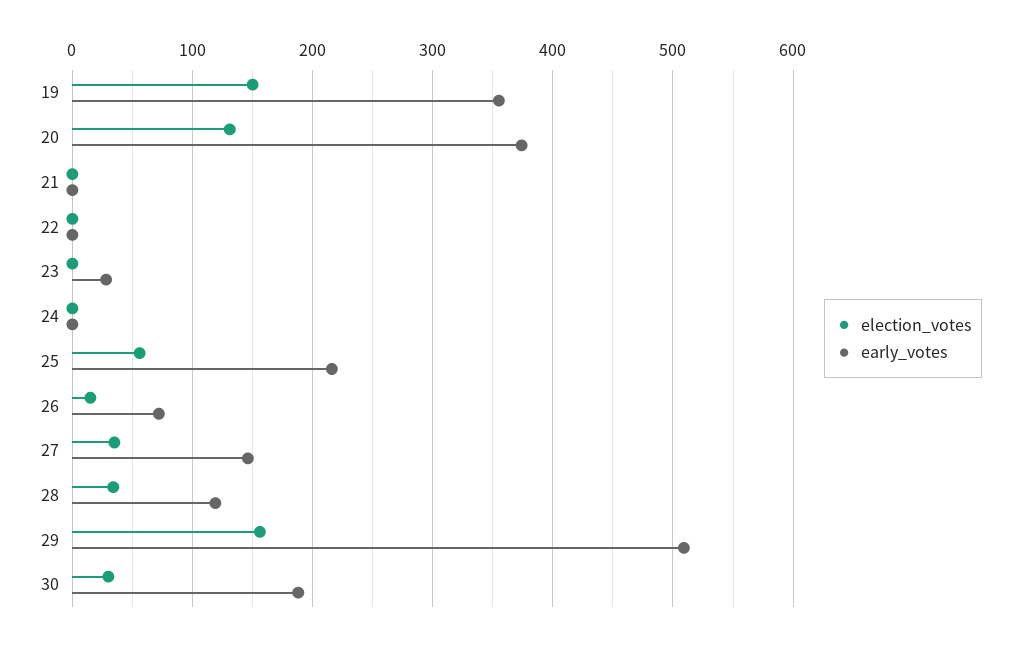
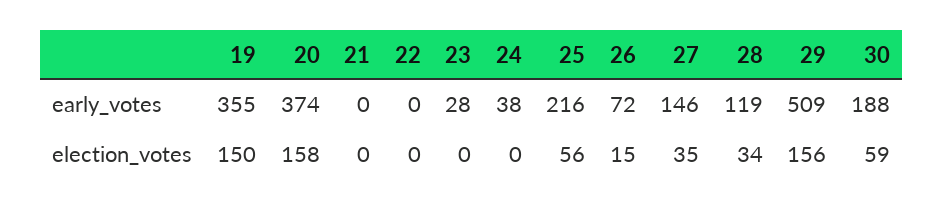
  {
    "election_votes": {
      "19": 150,
-     "20": 130,
+     "20": 158,
      "21": 0,
      "22": 0,
      "23": 0,
      "24": 0,
      "25": 56,
      "26": 15,
      "27": 35,
      "28": 34,
      "29": 156,
-     "30": 30
+     "30": 59
    },
    "early_votes": {
      "19": 355,
      "20": 374,
      "21": 0,
      "22": 0,
      "23": 28,
-     "24": 0,
+     "24": 38,
      "25": 216,
      "26": 72,
      "27": 146,
      "28": 119,
      "29": 509,
      "30": 188
    }
  }

